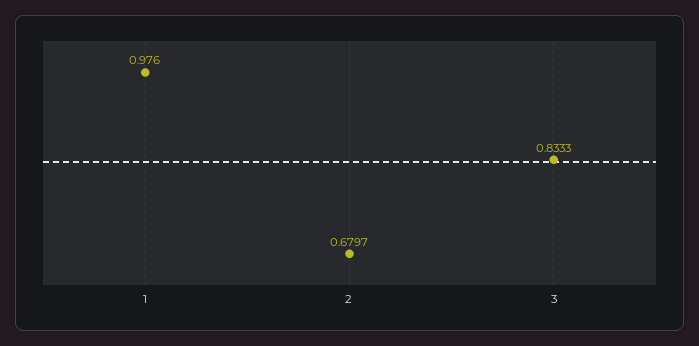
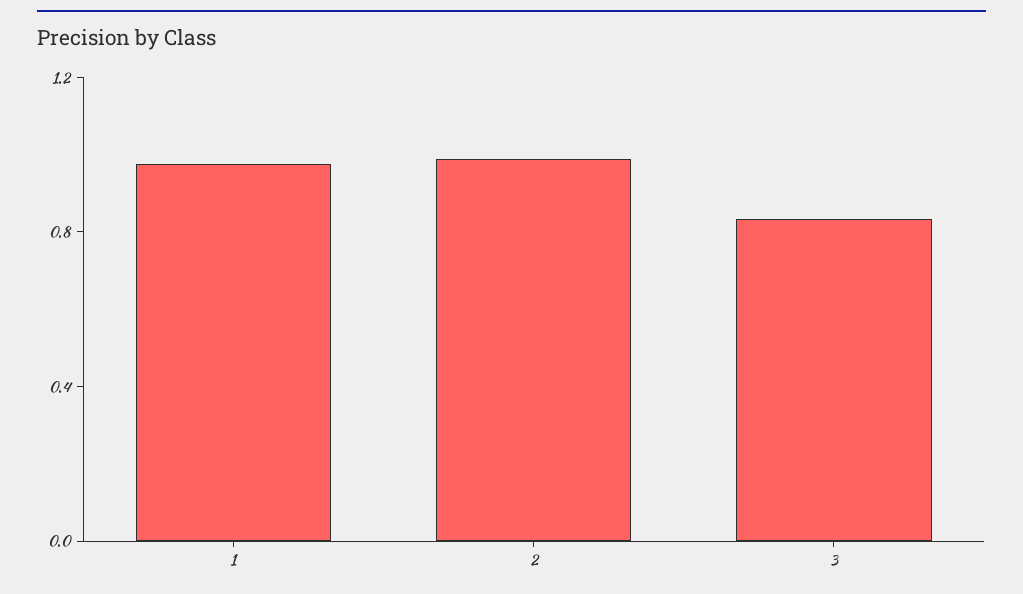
  {
    "1": 0.976,
-   "2": 0.6797,
+   "2": 1,
    "3": 0.8333
  }

